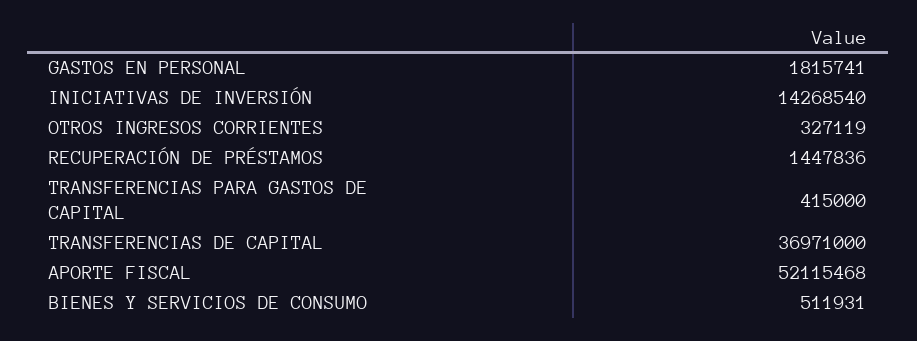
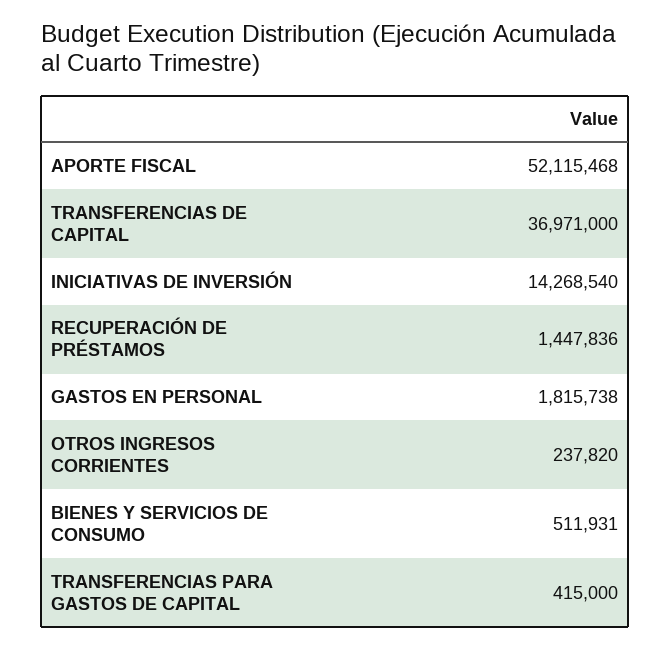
  {
-   "GASTOS EN PERSONAL": 1815741,
+   "GASTOS EN PERSONAL": 1815738,
    "INICIATIVAS DE INVERSIÓN": 14268540,
-   "OTROS INGRESOS CORRIENTES": 327119,
+   "OTROS INGRESOS CORRIENTES": 237820,
    "RECUPERACIÓN DE PRÉSTAMOS": 1447836,
    "TRANSFERENCIAS PARA GASTOS DE CAPITAL": 415000,
    "TRANSFERENCIAS DE CAPITAL": 36971000,
    "APORTE FISCAL": 52115468,
    "BIENES Y SERVICIOS DE CONSUMO": 511931
  }

